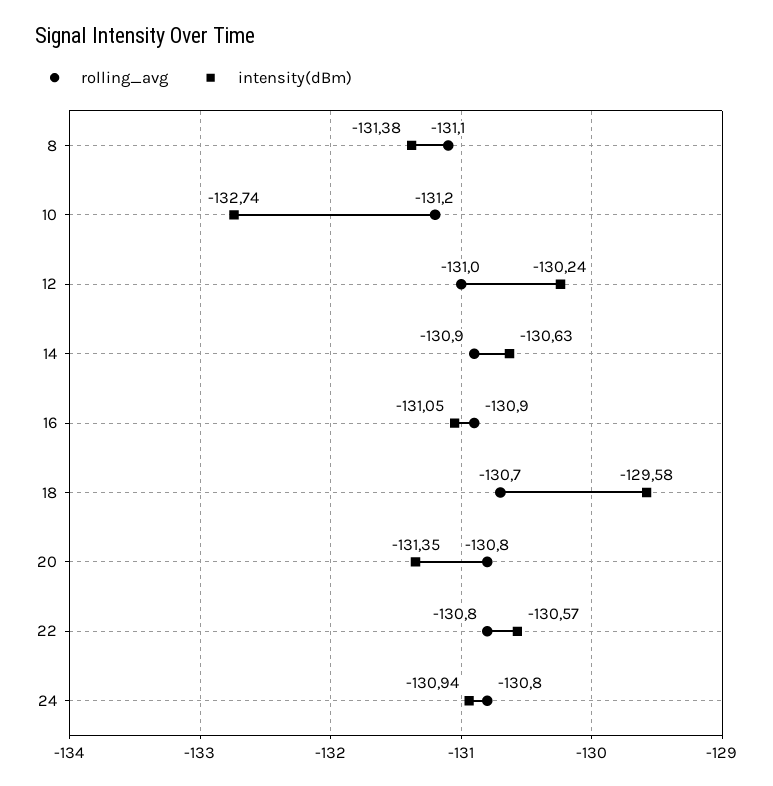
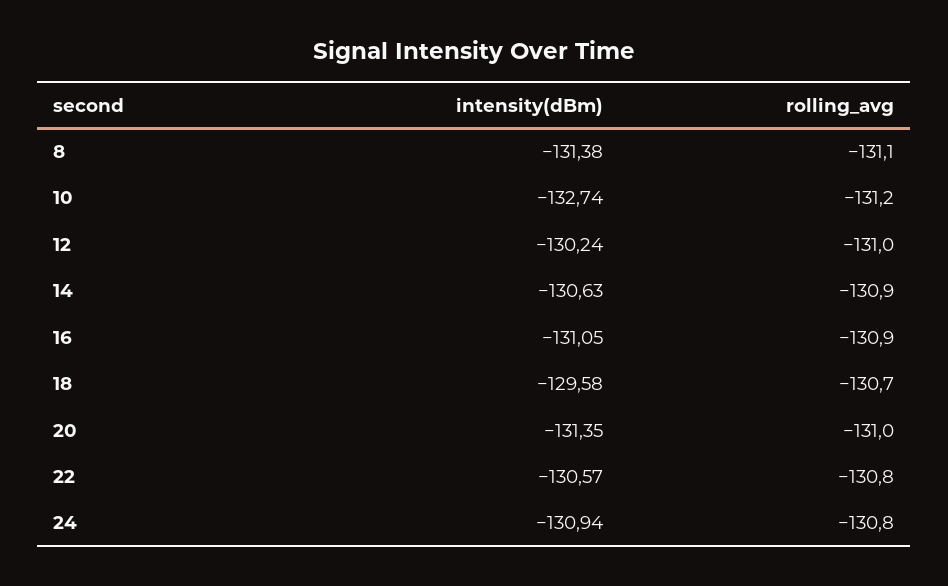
  {
    "rolling_avg": {
      "8": -131.1,
      "10": -131.2,
      "12": -131,
      "14": -130.9,
      "16": -130.9,
      "18": -130.7,
-     "20": -130.8,
+     "20": -131,
      "22": -130.8,
      "24": -130.8
    },
    "intensity(dBm)": {
      "8": -131.38,
      "10": -132.74,
      "12": -130.24,
      "14": -130.63,
      "16": -131.05,
      "18": -129.58,
      "20": -131.35,
      "22": -130.57,
      "24": -130.94
    }
  }

